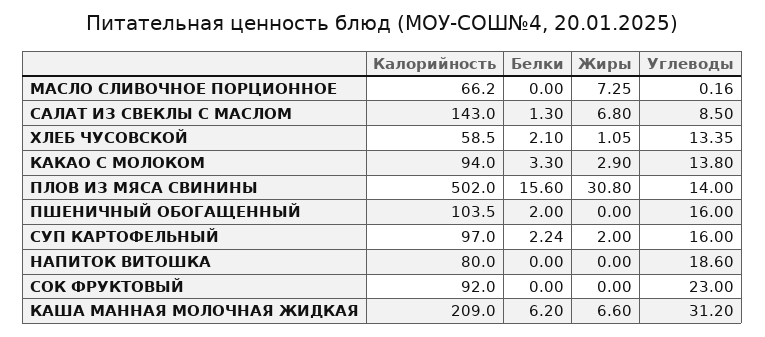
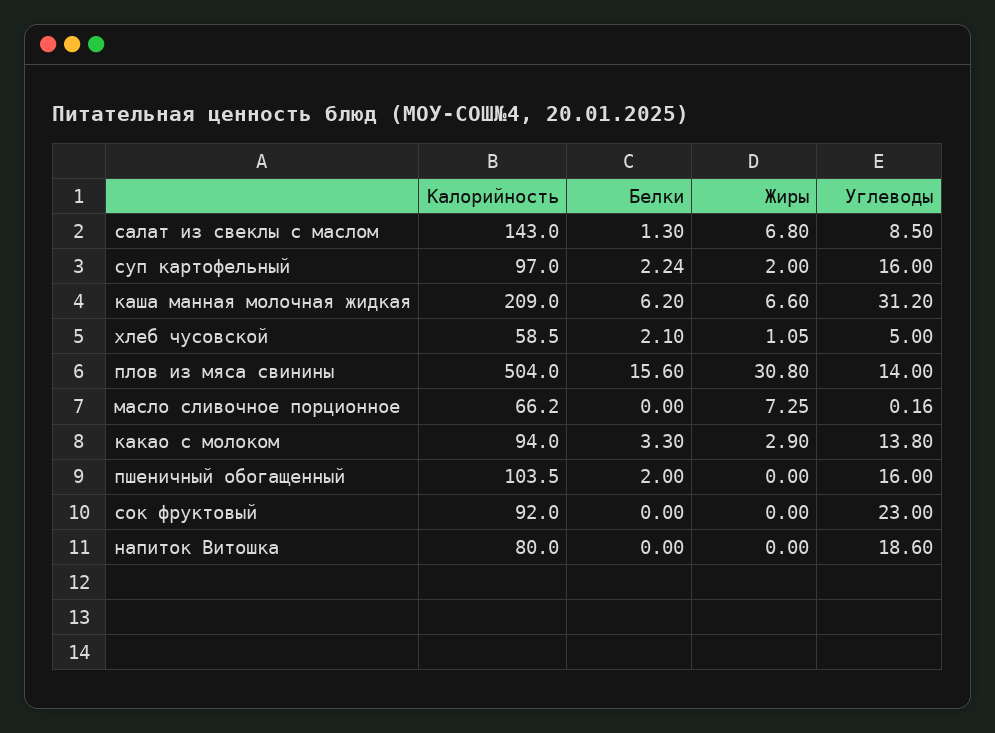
  {
    "Калорийность": {
      "МАСЛО СЛИВОЧНОЕ ПОРЦИОННОЕ": 66.2,
      "САЛАТ ИЗ СВЕКЛЫ С МАСЛОМ": 143,
      "ХЛЕБ ЧУСОВСКОЙ": 58.5,
      "КАКАО С МОЛОКОМ": 94,
-     "ПЛОВ ИЗ МЯСА СВИНИНЫ": 502,
+     "ПЛОВ ИЗ МЯСА СВИНИНЫ": 504,
      "ПШЕНИЧНЫЙ ОБОГАЩЕННЫЙ": 103.5,
      "СУП КАРТОФЕЛЬНЫЙ": 97,
      "НАПИТОК ВИТОШКА": 80,
      "СОК ФРУКТОВЫЙ": 92,
      "КАША МАННАЯ МОЛОЧНАЯ ЖИДКАЯ": 209
    },
    "Белки": {
      "МАСЛО СЛИВОЧНОЕ ПОРЦИОННОЕ": 0,
      "САЛАТ ИЗ СВЕКЛЫ С МАСЛОМ": 1.3,
      "ХЛЕБ ЧУСОВСКОЙ": 2.1,
      "КАКАО С МОЛОКОМ": 3.3,
      "ПЛОВ ИЗ МЯСА СВИНИНЫ": 15.6,
      "ПШЕНИЧНЫЙ ОБОГАЩЕННЫЙ": 2,
      "СУП КАРТОФЕЛЬНЫЙ": 2.24,
      "НАПИТОК ВИТОШКА": 0,
      "СОК ФРУКТОВЫЙ": 0,
      "КАША МАННАЯ МОЛОЧНАЯ ЖИДКАЯ": 6.2
    },
    "Жиры": {
      "МАСЛО СЛИВОЧНОЕ ПОРЦИОННОЕ": 7.25,
      "САЛАТ ИЗ СВЕКЛЫ С МАСЛОМ": 6.8,
      "ХЛЕБ ЧУСОВСКОЙ": 1.05,
      "КАКАО С МОЛОКОМ": 2.9,
      "ПЛОВ ИЗ МЯСА СВИНИНЫ": 30.8,
      "ПШЕНИЧНЫЙ ОБОГАЩЕННЫЙ": 0,
      "СУП КАРТОФЕЛЬНЫЙ": 2,
      "НАПИТОК ВИТОШКА": 0,
      "СОК ФРУКТОВЫЙ": 0,
      "КАША МАННАЯ МОЛОЧНАЯ ЖИДКАЯ": 6.6
    },
    "Углеводы": {
      "МАСЛО СЛИВОЧНОЕ ПОРЦИОННОЕ": 0.16,
      "САЛАТ ИЗ СВЕКЛЫ С МАСЛОМ": 8.5,
-     "ХЛЕБ ЧУСОВСКОЙ": 13.35,
+     "ХЛЕБ ЧУСОВСКОЙ": 5,
      "КАКАО С МОЛОКОМ": 13.8,
      "ПЛОВ ИЗ МЯСА СВИНИНЫ": 14,
      "ПШЕНИЧНЫЙ ОБОГАЩЕННЫЙ": 16,
      "СУП КАРТОФЕЛЬНЫЙ": 16,
      "НАПИТОК ВИТОШКА": 18.6,
      "СОК ФРУКТОВЫЙ": 23,
      "КАША МАННАЯ МОЛОЧНАЯ ЖИДКАЯ": 31.2
    }
  }

